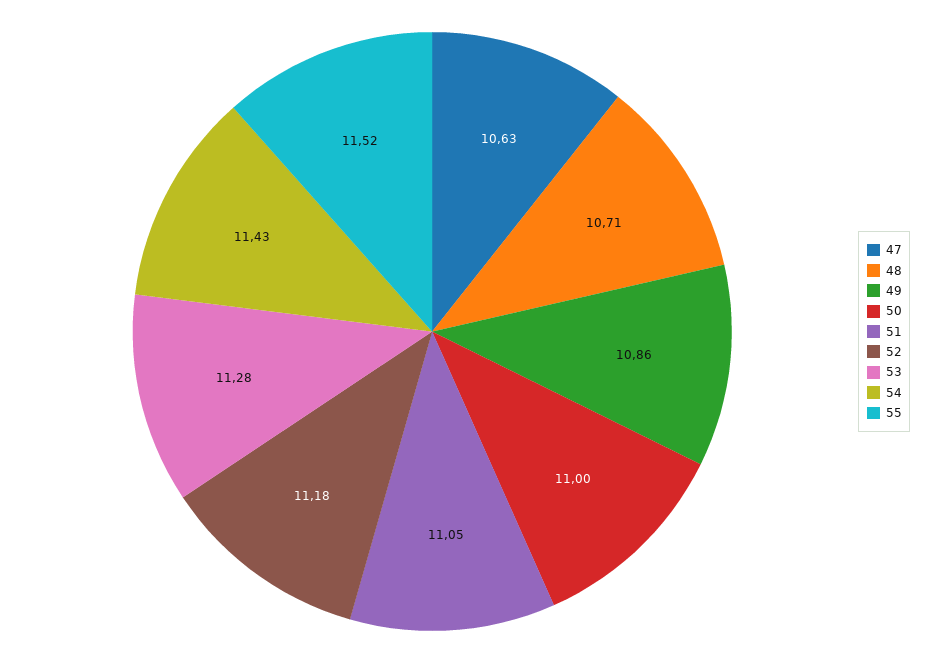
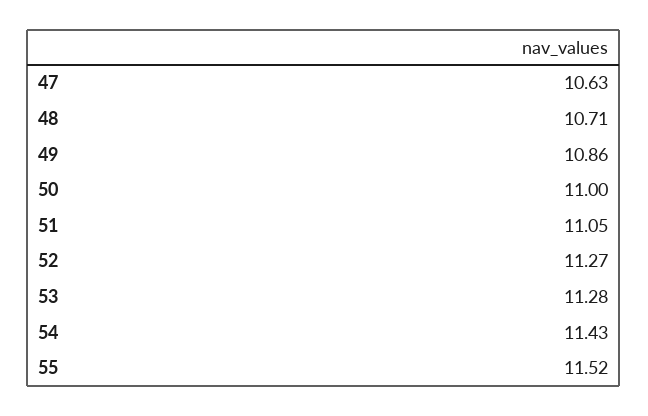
  {
    "47": 10.63,
    "48": 10.71,
    "49": 10.86,
    "50": 11,
    "51": 11.05,
-   "52": 11.18,
+   "52": 11.27,
    "53": 11.28,
    "54": 11.43,
    "55": 11.52
  }

